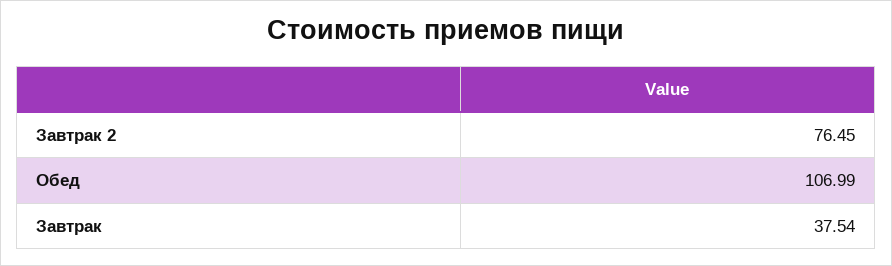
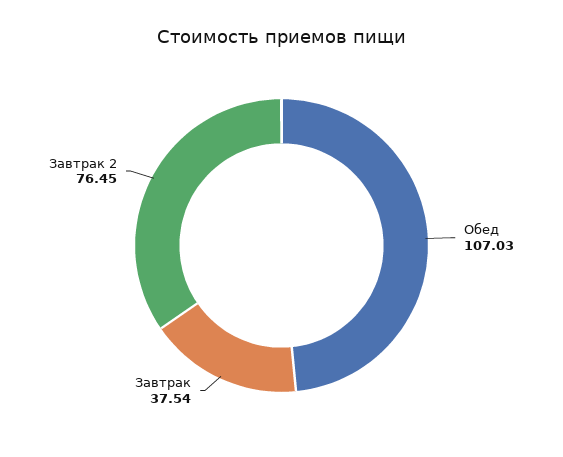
  {
    "Завтрак 2": 76.45,
-   "Обед": 106.99,
+   "Обед": 107.03,
    "Завтрак": 37.54
  }

